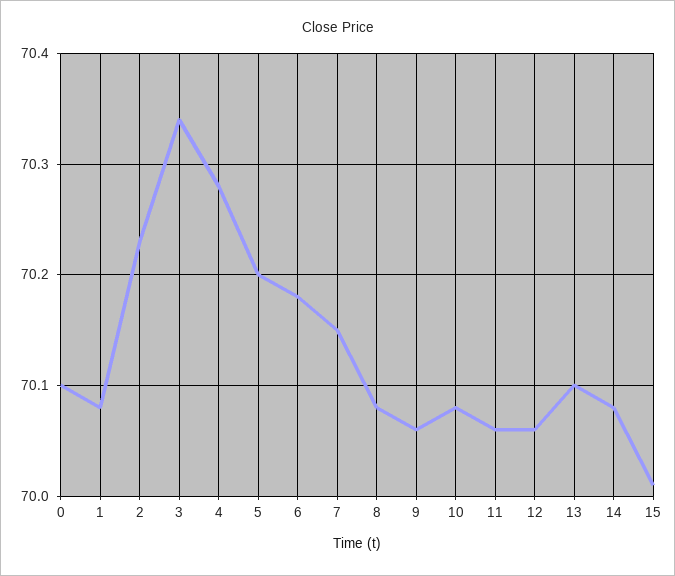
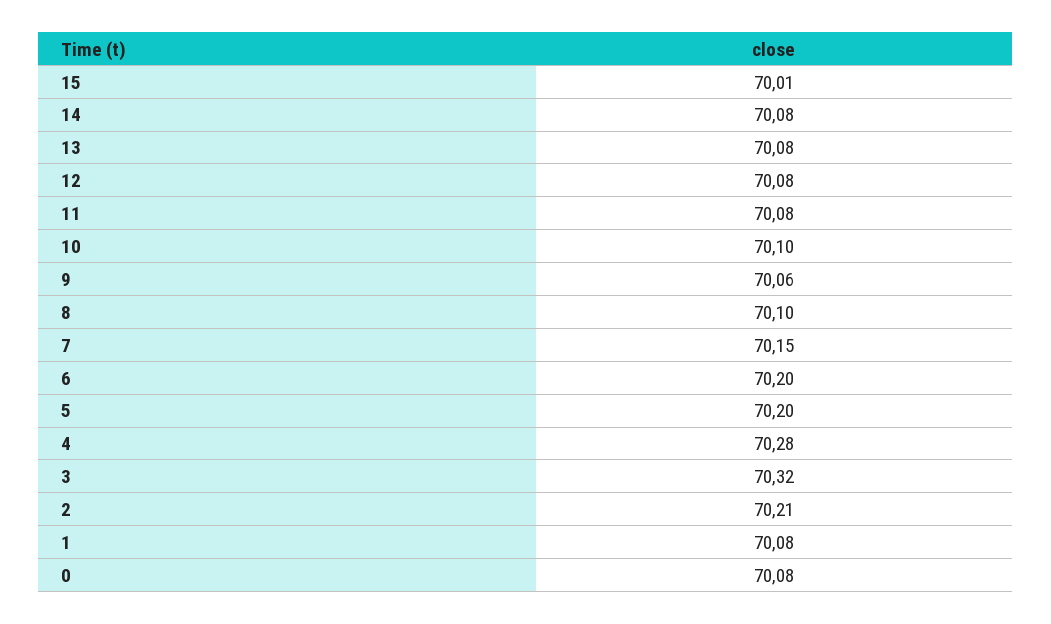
  {
-   "0": 70.1,
+   "0": 70.08,
    "1": 70.08,
-   "2": 70.23,
+   "2": 70.21,
-   "3": 70.34,
+   "3": 70.32,
    "4": 70.28,
    "5": 70.2,
-   "6": 70.18,
+   "6": 70.2,
    "7": 70.15,
-   "8": 70.08,
+   "8": 70.1,
    "9": 70.06,
-   "10": 70.08,
+   "10": 70.1,
-   "11": 70.06,
+   "11": 70.08,
-   "12": 70.06,
+   "12": 70.08,
-   "13": 70.1,
+   "13": 70.08,
    "14": 70.08,
    "15": 70.01
  }

